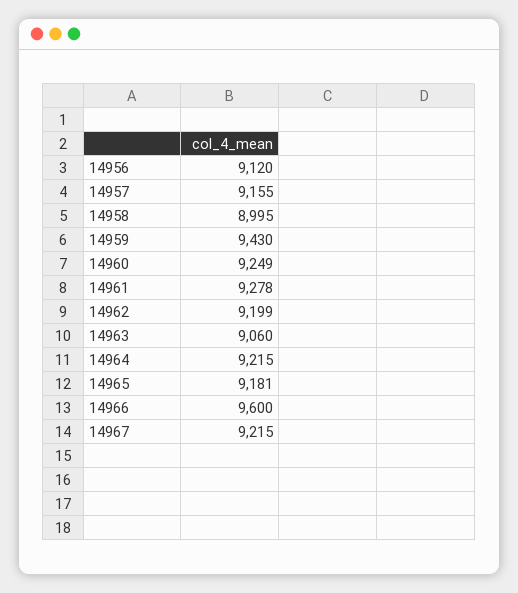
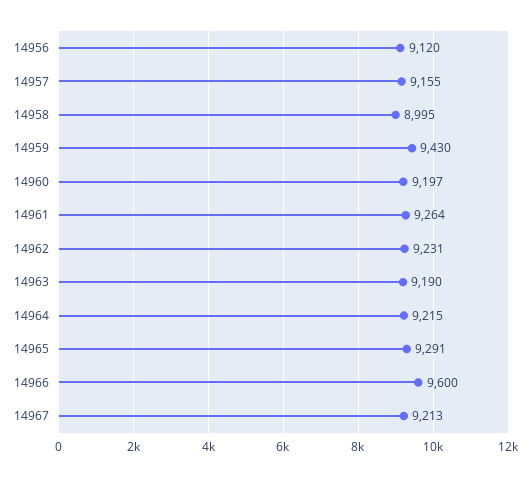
  {
    "14956": 9120,
    "14957": 9155,
    "14958": 8995,
    "14959": 9430,
-   "14960": 9249,
+   "14960": 9197,
-   "14961": 9278,
+   "14961": 9264,
-   "14962": 9199,
+   "14962": 9231,
-   "14963": 9060,
+   "14963": 9190,
    "14964": 9215,
-   "14965": 9181,
+   "14965": 9291,
    "14966": 9600,
-   "14967": 9215
+   "14967": 9213
  }

